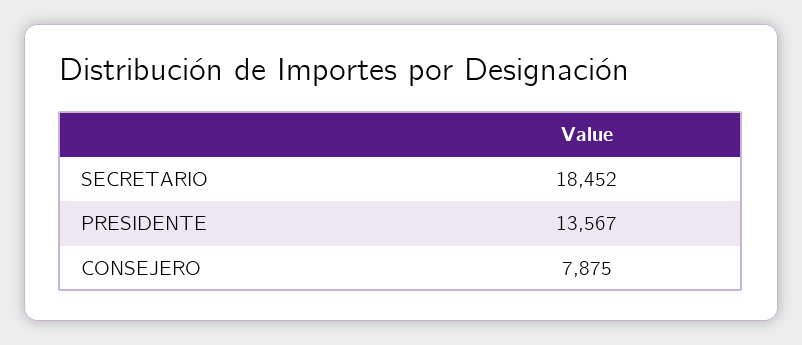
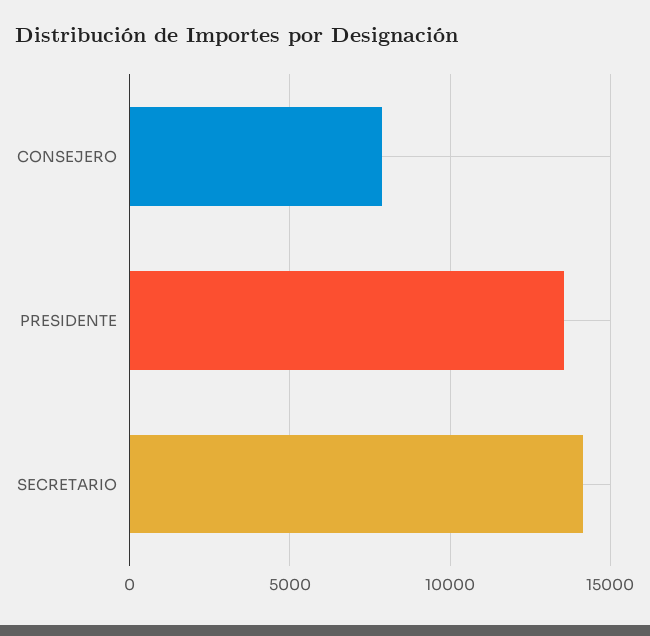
  {
-   "SECRETARIO": 18452,
+   "SECRETARIO": 14000,
    "PRESIDENTE": 13567,
    "CONSEJERO": 7875
  }

